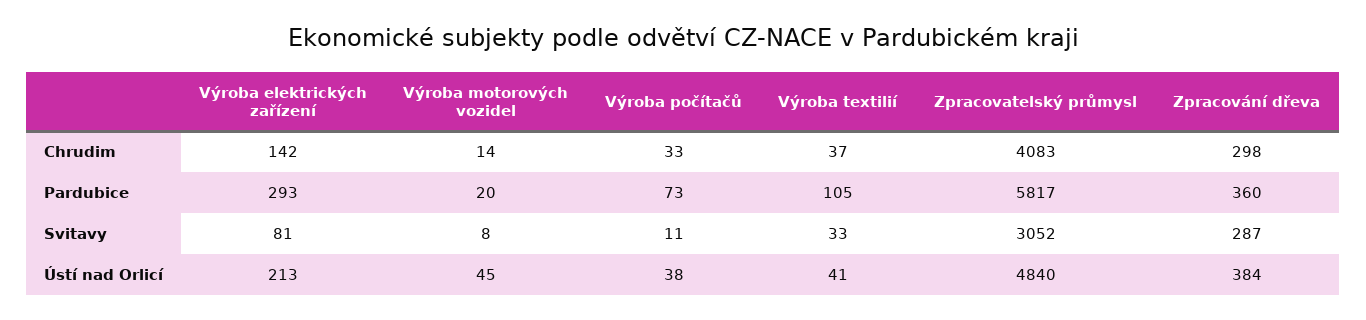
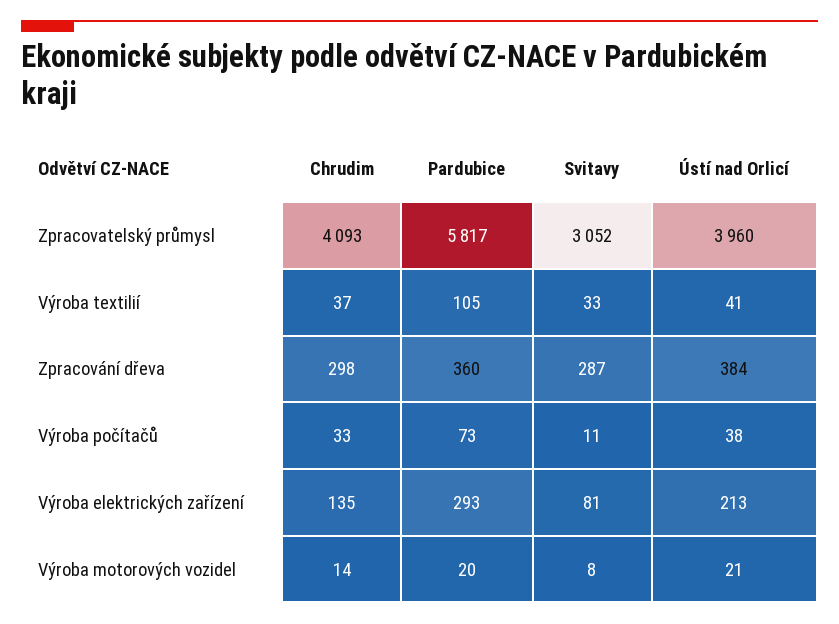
  {
    "Výroba elektrických zařízení": {
-     "Chrudim": 142,
+     "Chrudim": 135,
      "Pardubice": 293,
      "Svitavy": 81,
      "Ústí nad Orlicí": 213
    },
    "Výroba motorových vozidel": {
      "Chrudim": 14,
      "Pardubice": 20,
      "Svitavy": 8,
-     "Ústí nad Orlicí": 45
+     "Ústí nad Orlicí": 21
    },
    "Výroba počítačů": {
      "Chrudim": 33,
      "Pardubice": 73,
      "Svitavy": 11,
      "Ústí nad Orlicí": 38
    },
    "Výroba textilií": {
      "Chrudim": 37,
      "Pardubice": 105,
      "Svitavy": 33,
      "Ústí nad Orlicí": 41
    },
    "Zpracovatelský průmysl": {
-     "Chrudim": 4083,
+     "Chrudim": 4093,
      "Pardubice": 5817,
      "Svitavy": 3052,
-     "Ústí nad Orlicí": 4840
+     "Ústí nad Orlicí": 3960
    },
    "Zpracování dřeva": {
      "Chrudim": 298,
      "Pardubice": 360,
      "Svitavy": 287,
      "Ústí nad Orlicí": 384
    }
  }

